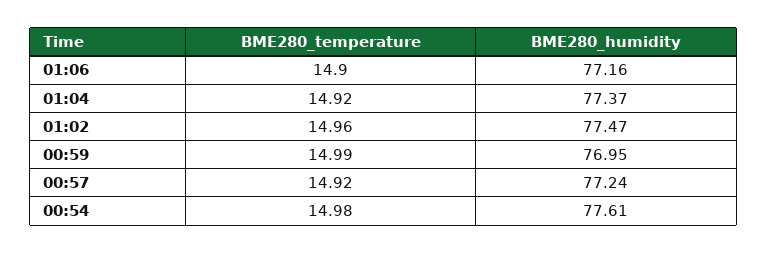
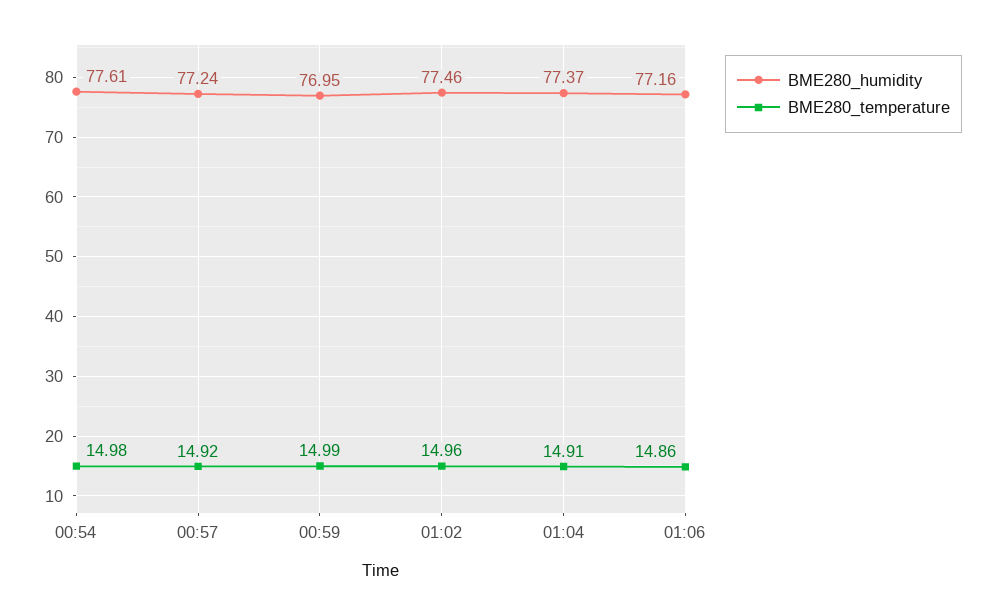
  {
    "BME280_temperature": {
-     "01:06": 14.9,
+     "01:06": 14.86,
-     "01:04": 14.92,
+     "01:04": 14.91,
      "01:02": 14.96,
      "00:59": 14.99,
      "00:57": 14.92,
      "00:54": 14.98
    },
    "BME280_humidity": {
      "01:06": 77.16,
      "01:04": 77.37,
-     "01:02": 77.47,
+     "01:02": 77.46,
      "00:59": 76.95,
      "00:57": 77.24,
      "00:54": 77.61
    }
  }

